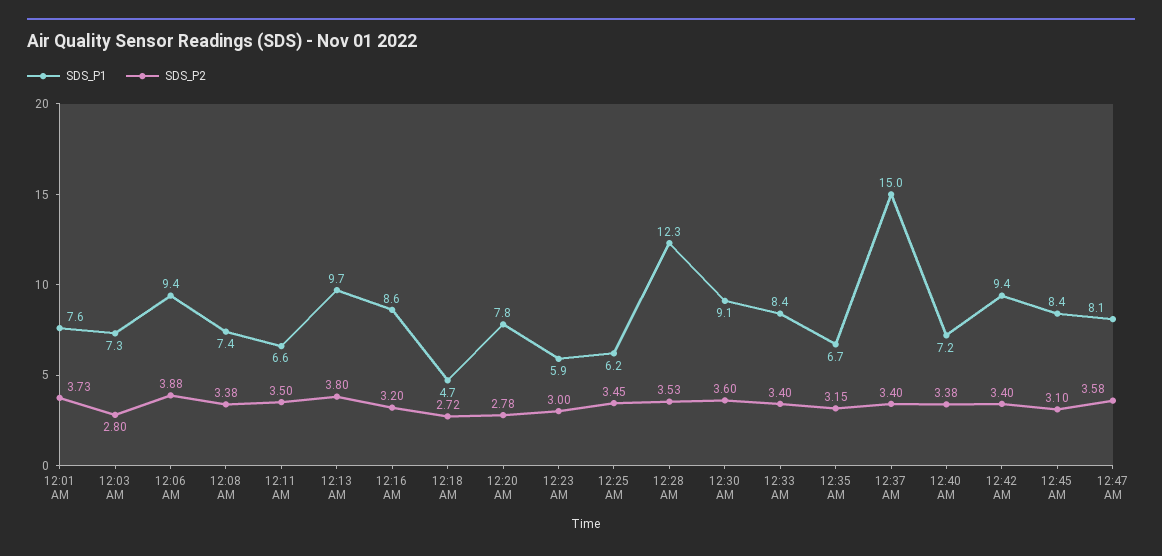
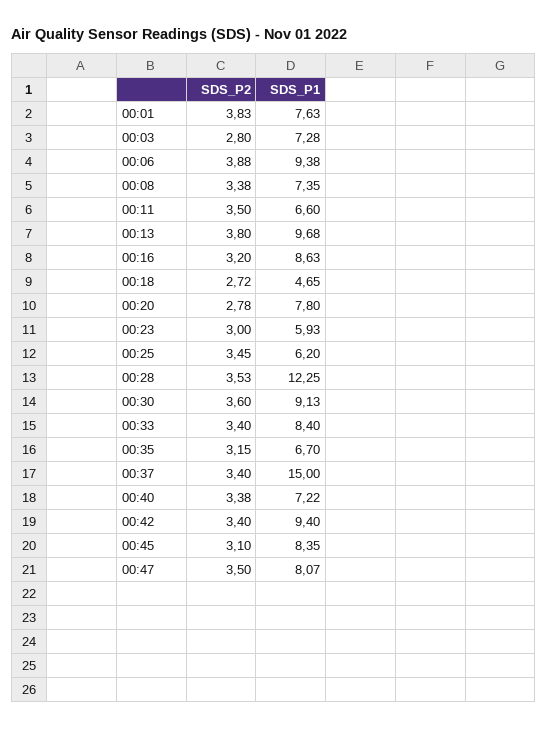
  {
    "SDS_P1": {
      "12:01 AM": 7.63,
      "12:03 AM": 7.28,
      "12:06 AM": 9.38,
      "12:08 AM": 7.35,
      "12:11 AM": 6.6,
      "12:13 AM": 9.68,
      "12:16 AM": 8.63,
      "12:18 AM": 4.65,
      "12:20 AM": 7.8,
      "12:23 AM": 5.93,
      "12:25 AM": 6.2,
      "12:28 AM": 12.25,
      "12:30 AM": 9.13,
      "12:33 AM": 8.4,
      "12:35 AM": 6.7,
      "12:37 AM": 15,
      "12:40 AM": 7.22,
      "12:42 AM": 9.4,
      "12:45 AM": 8.35,
      "12:47 AM": 8.07
    },
    "SDS_P2": {
-     "12:01 AM": 3.73,
+     "12:01 AM": 3.83,
      "12:03 AM": 2.8,
      "12:06 AM": 3.88,
      "12:08 AM": 3.38,
      "12:11 AM": 3.5,
      "12:13 AM": 3.8,
      "12:16 AM": 3.2,
      "12:18 AM": 2.72,
      "12:20 AM": 2.78,
      "12:23 AM": 3,
      "12:25 AM": 3.45,
      "12:28 AM": 3.53,
      "12:30 AM": 3.6,
      "12:33 AM": 3.4,
      "12:35 AM": 3.15,
      "12:37 AM": 3.4,
      "12:40 AM": 3.38,
      "12:42 AM": 3.4,
      "12:45 AM": 3.1,
-     "12:47 AM": 3.58
+     "12:47 AM": 3.5
    }
  }

